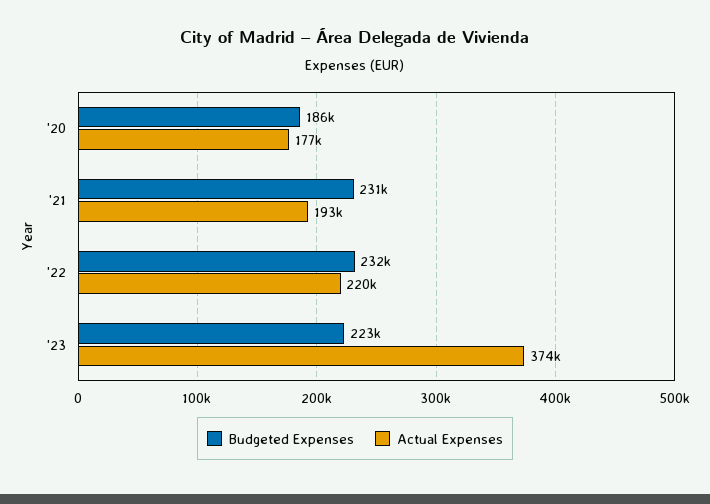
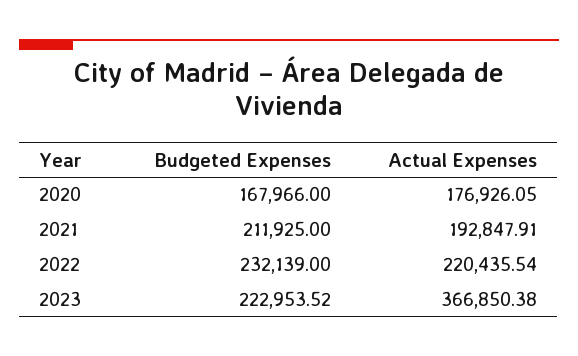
  {
    "Budgeted Expenses": {
-     "'20": 186000,
+     "'20": 167966,
-     "'21": 231000,
+     "'21": 211925,
      "'22": 232139,
      "'23": 222953.52
    },
    "Actual Expenses": {
      "'20": 176926.05,
      "'21": 192847.91,
      "'22": 220435.54,
-     "'23": 374000
+     "'23": 366850.38
    }
  }

